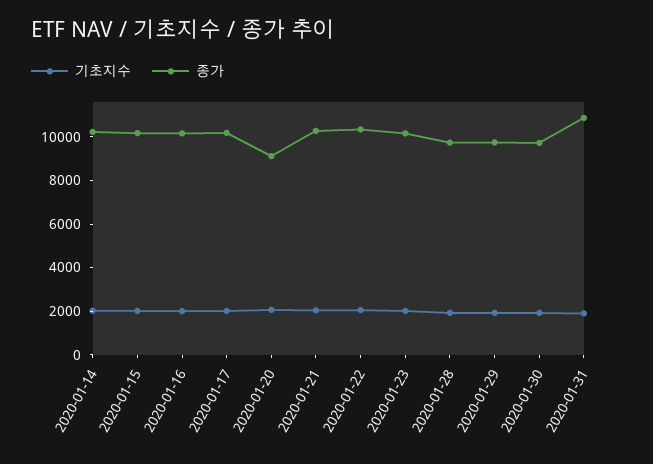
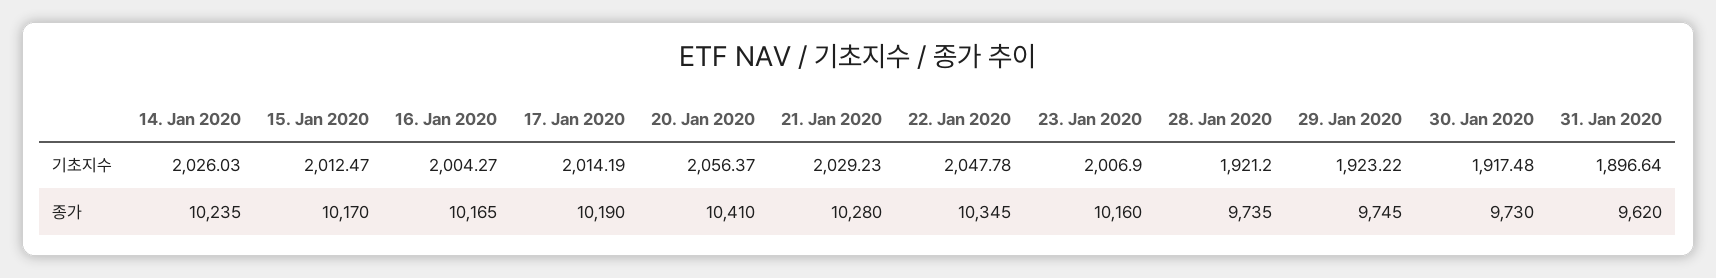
  {
    "기초지수": {
      "2020-01-14": 2026.03,
      "2020-01-15": 2012.47,
      "2020-01-16": 2004.27,
      "2020-01-17": 2014.19,
      "2020-01-20": 2056.37,
      "2020-01-21": 2029.23,
      "2020-01-22": 2047.78,
      "2020-01-23": 2006.9,
      "2020-01-28": 1921.2,
      "2020-01-29": 1923.22,
      "2020-01-30": 1917.48,
      "2020-01-31": 1896.64
    },
    "종가": {
      "2020-01-14": 10235,
      "2020-01-15": 10170,
      "2020-01-16": 10165,
      "2020-01-17": 10190,
-     "2020-01-20": 9000,
+     "2020-01-20": 10410,
      "2020-01-21": 10280,
      "2020-01-22": 10345,
      "2020-01-23": 10160,
      "2020-01-28": 9735,
      "2020-01-29": 9745,
      "2020-01-30": 9730,
-     "2020-01-31": 11000
+     "2020-01-31": 9620
    }
  }

